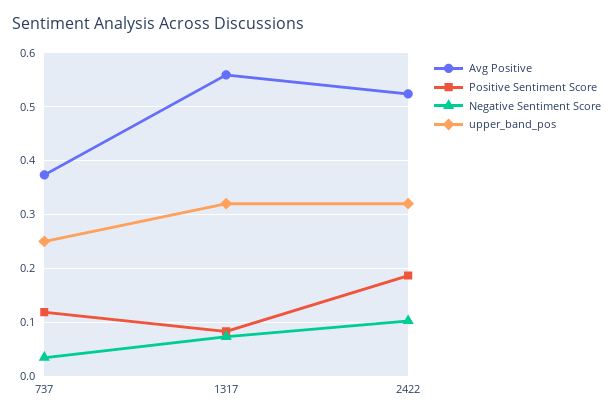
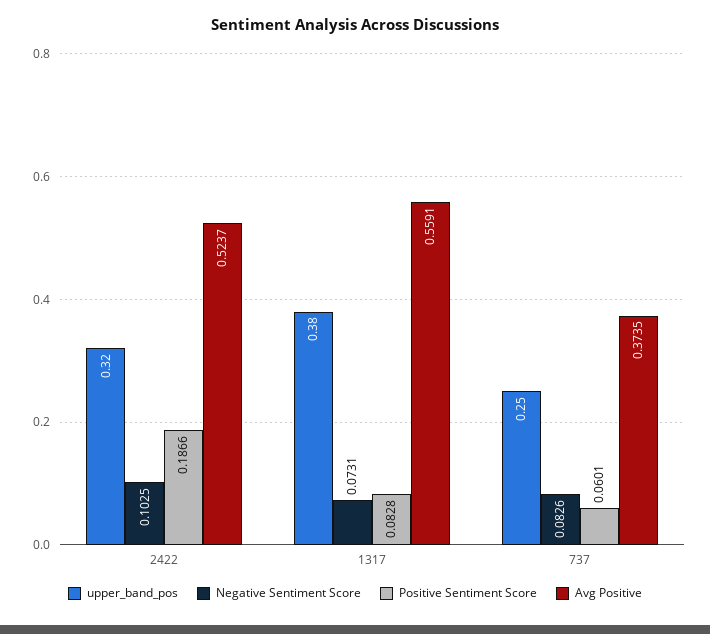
  {
    "Avg Positive": {
      "737": 0.3735,
      "1317": 0.5591,
      "2422": 0.5237
    },
    "Positive Sentiment Score": {
-     "737": 0.12,
+     "737": 0.0601,
      "1317": 0.0828,
      "2422": 0.1866
    },
    "Negative Sentiment Score": {
-     "737": 0.04,
+     "737": 0.0826,
      "1317": 0.0731,
      "2422": 0.1025
    },
    "upper_band_pos": {
      "737": 0.25,
-     "1317": 0.32,
+     "1317": 0.38,
      "2422": 0.32
    }
  }

